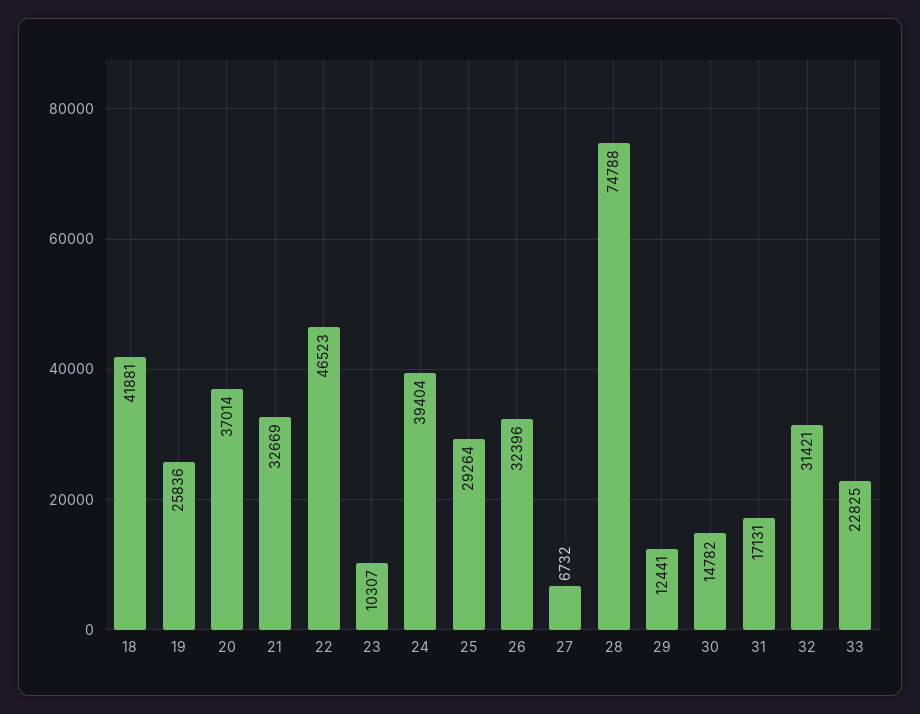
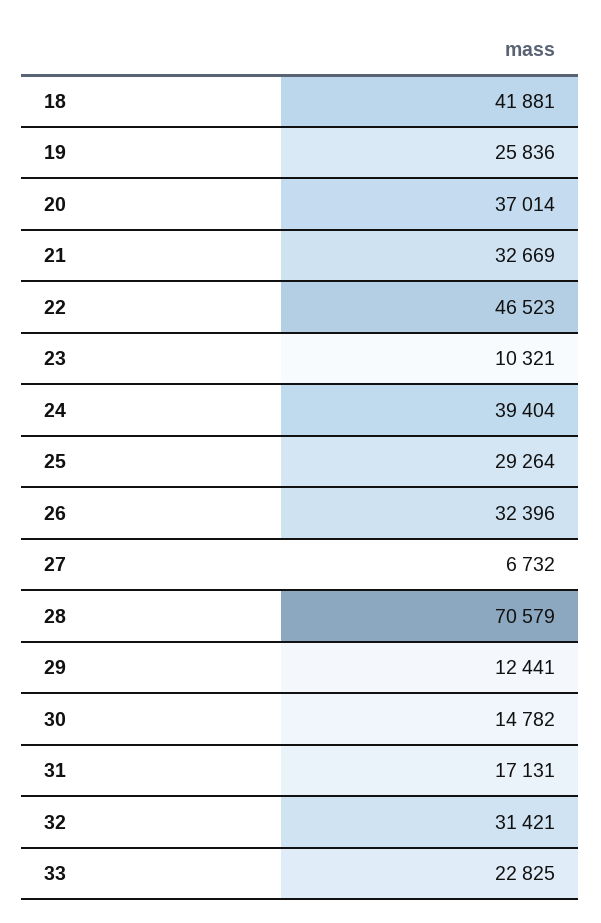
  {
    "18": 41881,
    "19": 25836,
    "20": 37014,
    "21": 32669,
    "22": 46523,
-   "23": 10307,
+   "23": 10321,
    "24": 39404,
    "25": 29264,
    "26": 32396,
    "27": 6732,
-   "28": 74788,
+   "28": 70579,
    "29": 12441,
    "30": 14782,
    "31": 17131,
    "32": 31421,
    "33": 22825
  }

